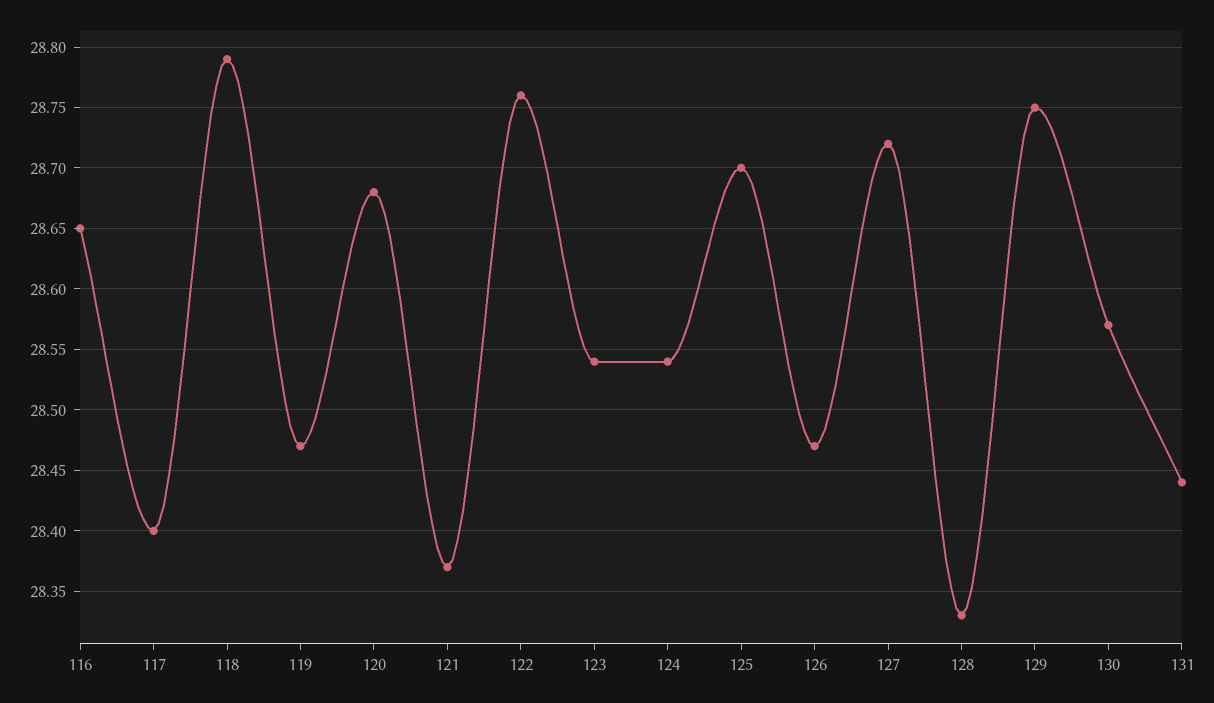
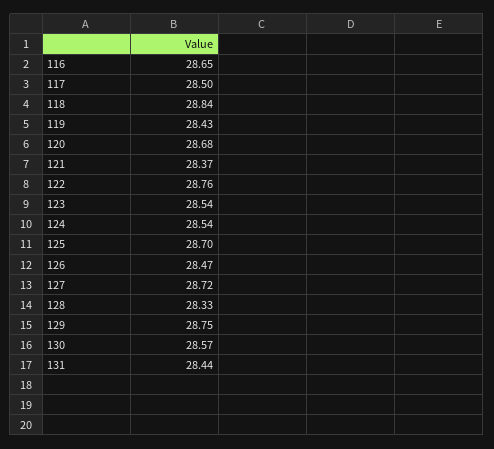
  {
    "116": 28.65,
-   "117": 28.4,
+   "117": 28.5,
-   "118": 28.79,
+   "118": 28.84,
-   "119": 28.47,
+   "119": 28.43,
    "120": 28.68,
    "121": 28.37,
    "122": 28.76,
    "123": 28.54,
    "124": 28.54,
    "125": 28.7,
    "126": 28.47,
    "127": 28.72,
    "128": 28.33,
    "129": 28.75,
    "130": 28.57,
    "131": 28.44
  }

